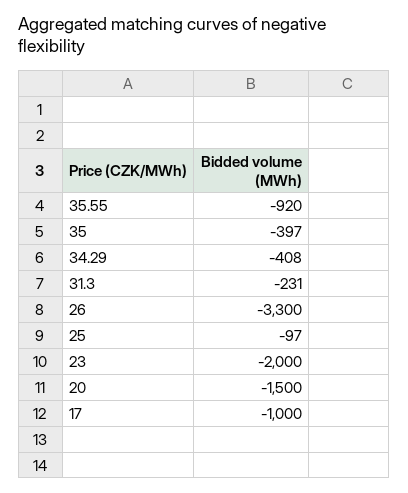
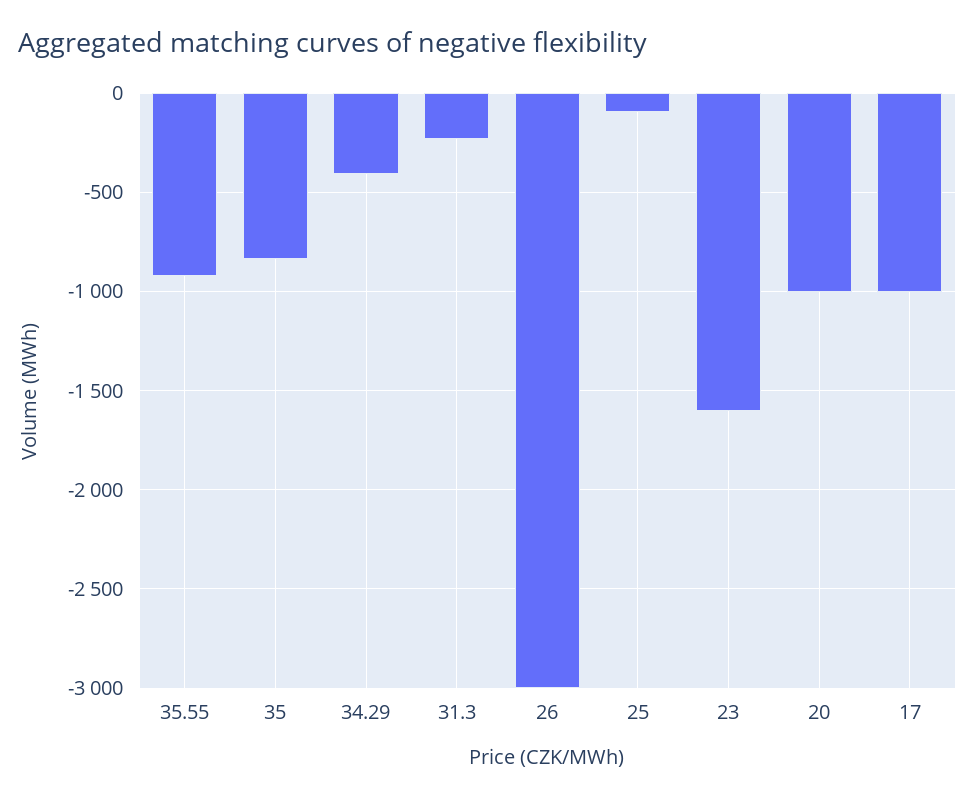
  {
    "35.55": -920,
-   "35": -397,
+   "35": -850,
    "34.29": -408,
    "31.3": -231,
-   "26": -3300,
+   "26": -3000,
    "25": -97,
-   "23": -2000,
+   "23": -1600,
-   "20": -1500,
+   "20": -1000,
    "17": -1000
  }

